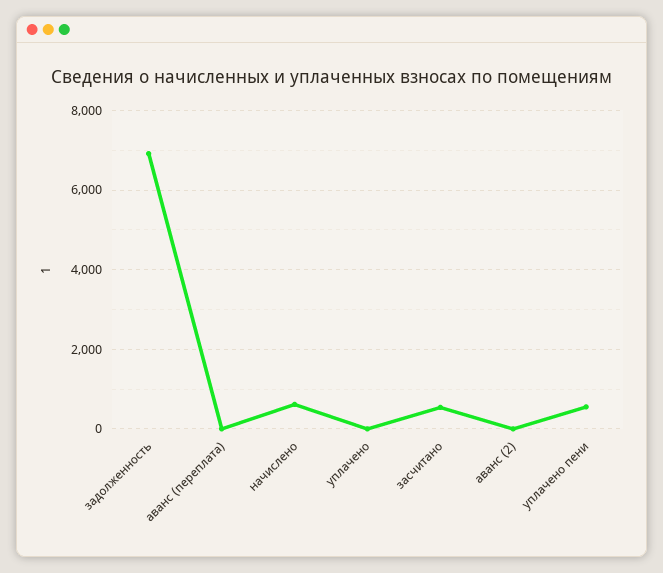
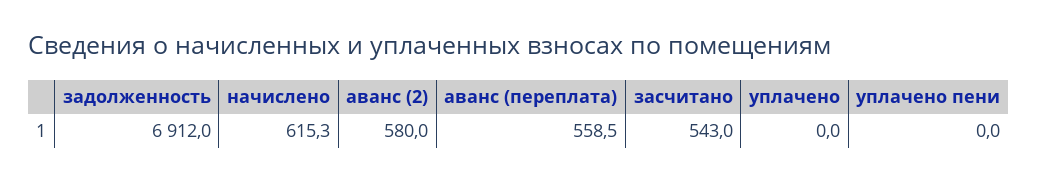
  {
    "задолженность": 6912,
-   "аванс (переплата)": 0,
+   "аванс (переплата)": 558.5,
    "начислено": 615.3,
    "уплачено": 0,
    "засчитано": 543,
-   "аванс (2)": 0,
+   "аванс (2)": 580,
-   "уплачено пени": 600
+   "уплачено пени": 0
  }

